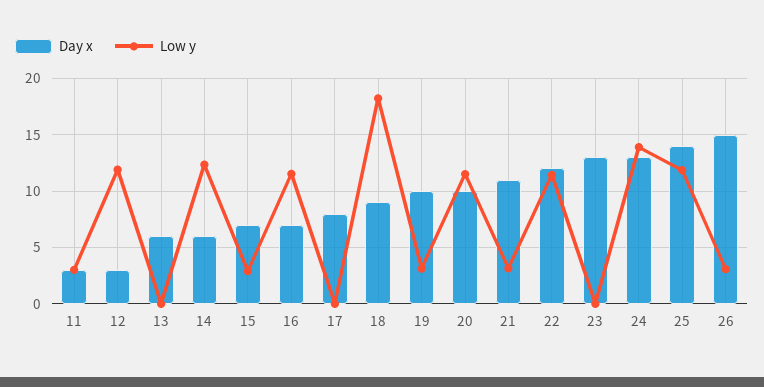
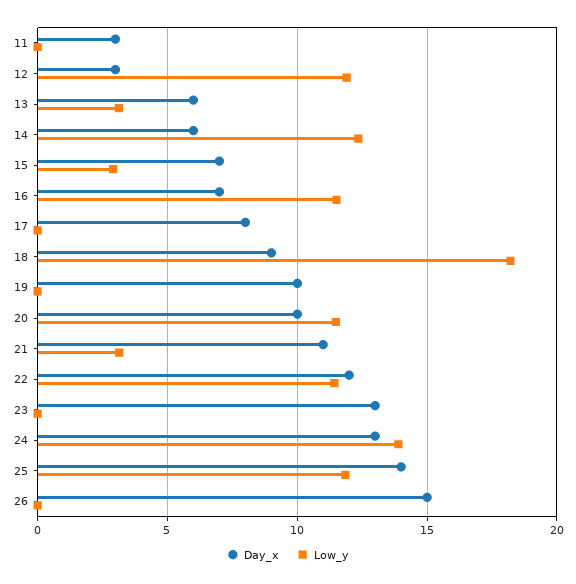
  {
    "Day x": {
      "11": 3,
      "12": 3,
      "13": 6,
      "14": 6,
      "15": 7,
      "16": 7,
      "17": 8,
      "18": 9,
      "19": 10,
      "20": 10,
      "21": 11,
      "22": 12,
      "23": 13,
      "24": 13,
      "25": 14,
      "26": 15
    },
    "Low y": {
-     "11": 3,
+     "11": 0,
      "12": 12,
-     "13": 0,
+     "13": 3,
      "14": 12.5,
      "15": 3,
      "16": 11.5,
      "17": 0,
      "18": 18,
-     "19": 3,
+     "19": 0,
      "20": 11.5,
      "21": 3,
      "22": 11.5,
      "23": 0,
      "24": 14,
      "25": 12,
-     "26": 3
+     "26": 0
    }
  }

